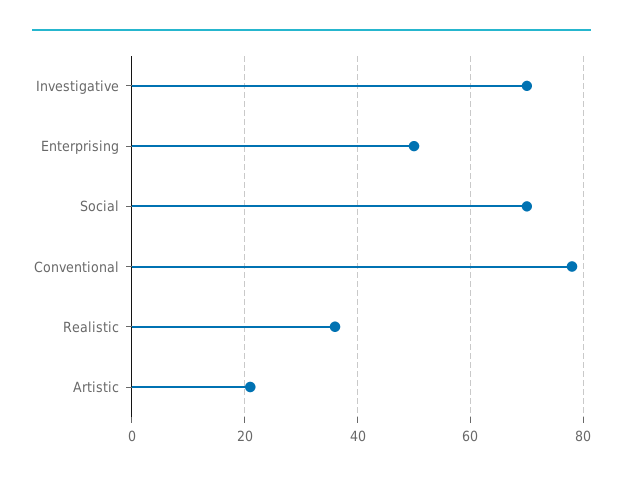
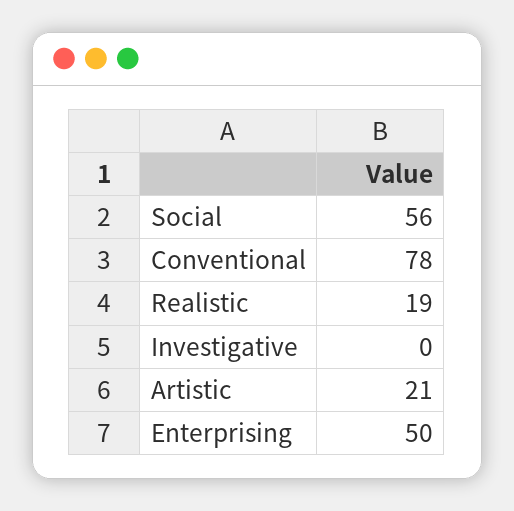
  {
-   "Investigative": 70,
+   "Investigative": 0,
    "Enterprising": 50,
-   "Social": 70,
+   "Social": 56,
    "Conventional": 78,
-   "Realistic": 35,
+   "Realistic": 19,
    "Artistic": 21
  }

